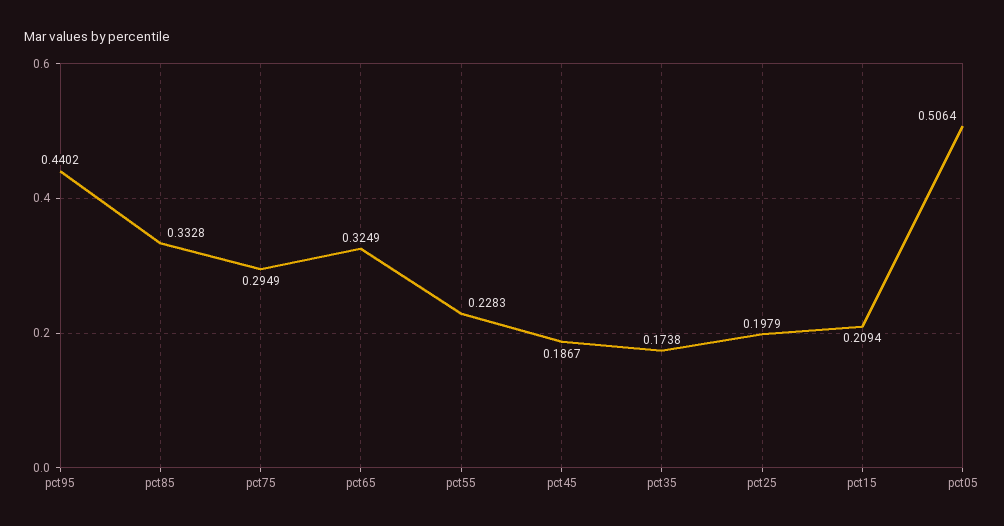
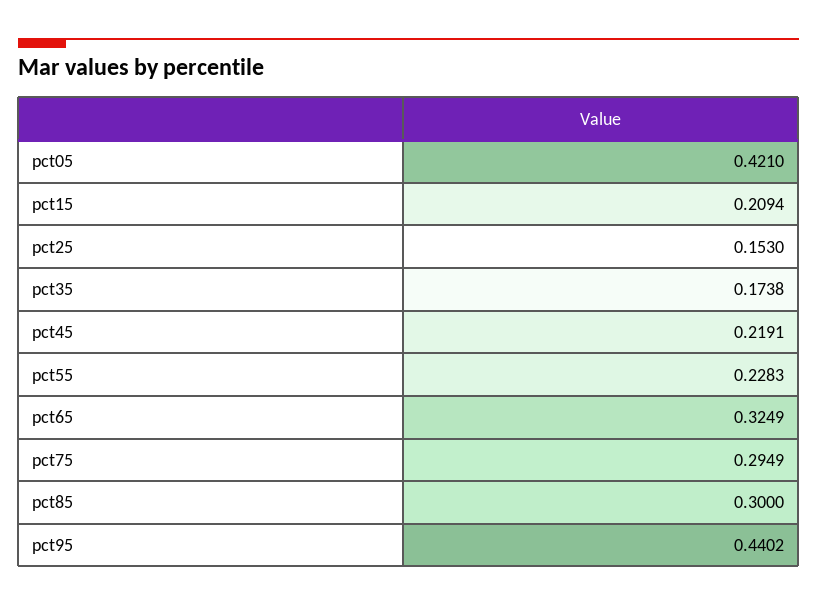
  {
    "pct95": 0.4402,
-   "pct85": 0.3328,
+   "pct85": 0.3,
    "pct75": 0.2949,
    "pct65": 0.3249,
    "pct55": 0.2283,
-   "pct45": 0.1867,
+   "pct45": 0.2191,
    "pct35": 0.1738,
-   "pct25": 0.1979,
+   "pct25": 0.153,
    "pct15": 0.2094,
-   "pct05": 0.5064
+   "pct05": 0.421
  }

